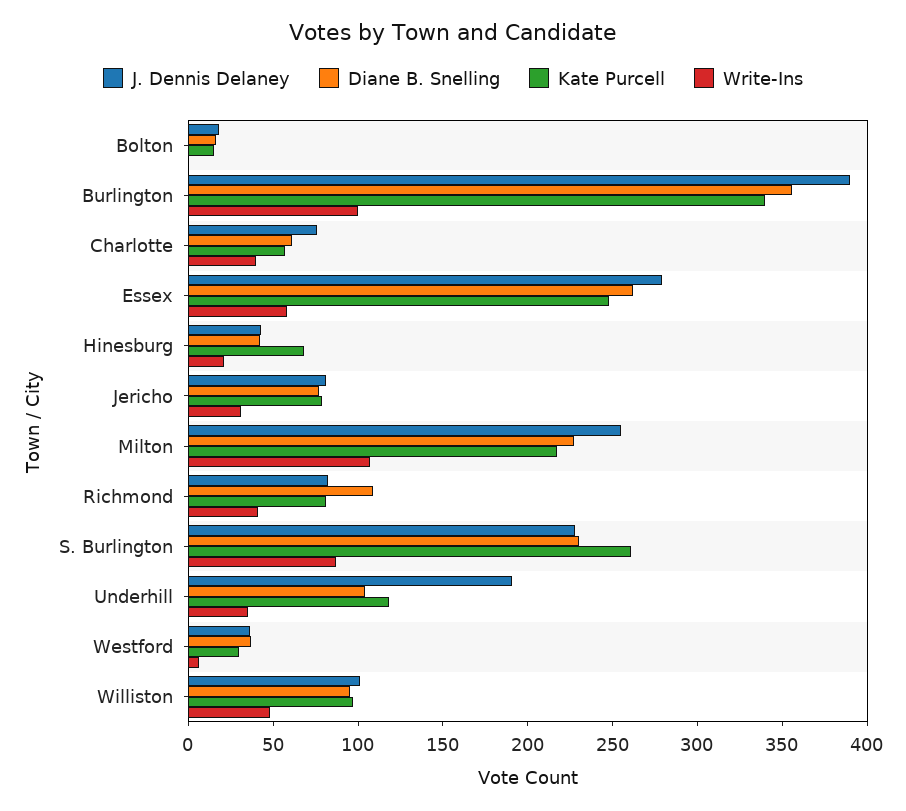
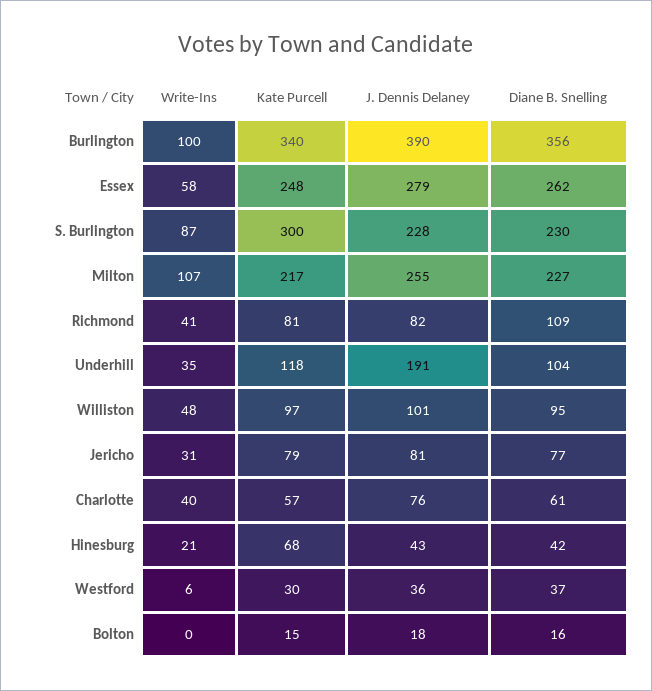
  {
    "J. Dennis Delaney": {
      "Bolton": 18,
      "Burlington": 390,
      "Charlotte": 76,
      "Essex": 279,
      "Hinesburg": 43,
      "Jericho": 81,
      "Milton": 255,
      "Richmond": 82,
      "S. Burlington": 228,
      "Underhill": 191,
      "Westford": 36,
      "Williston": 101
    },
    "Diane B. Snelling": {
      "Bolton": 16,
      "Burlington": 356,
      "Charlotte": 61,
      "Essex": 262,
      "Hinesburg": 42,
      "Jericho": 77,
      "Milton": 227,
      "Richmond": 109,
      "S. Burlington": 230,
      "Underhill": 104,
      "Westford": 37,
      "Williston": 95
    },
    "Kate Purcell": {
      "Bolton": 15,
      "Burlington": 340,
      "Charlotte": 57,
      "Essex": 248,
      "Hinesburg": 68,
      "Jericho": 79,
      "Milton": 217,
      "Richmond": 81,
-     "S. Burlington": 260,
+     "S. Burlington": 300,
      "Underhill": 118,
      "Westford": 30,
      "Williston": 97
    },
    "Write-Ins": {
      "Bolton": 0,
      "Burlington": 100,
      "Charlotte": 40,
      "Essex": 58,
      "Hinesburg": 21,
      "Jericho": 31,
      "Milton": 107,
      "Richmond": 41,
      "S. Burlington": 87,
      "Underhill": 35,
      "Westford": 6,
      "Williston": 48
    }
  }

